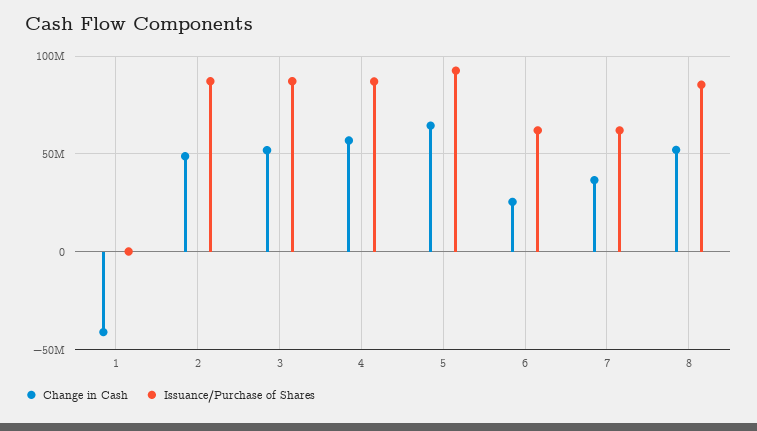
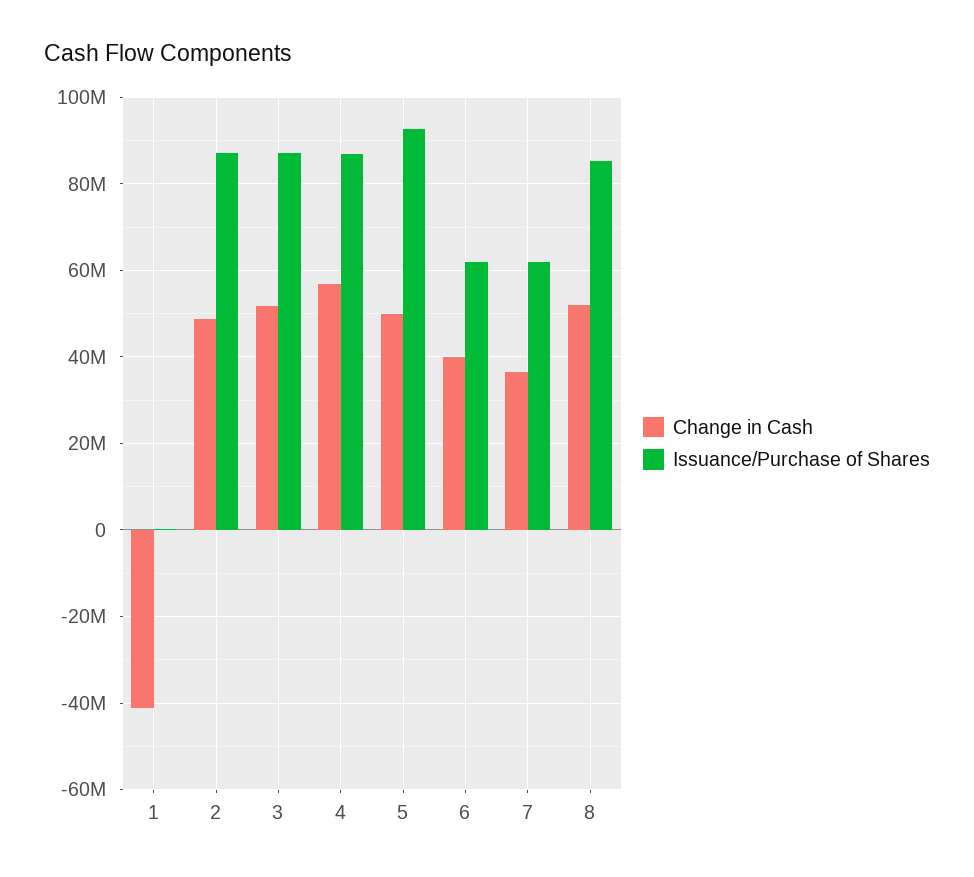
  {
    "Change in Cash": {
      "1": -42000000,
      "2": 48000000,
      "3": 52000000,
      "4": 56000000,
-     "5": 65000000,
+     "5": 50000000,
-     "6": 25000000,
+     "6": 40000000,
      "7": 36000000,
      "8": 52000000
    },
    "Issuance/Purchase of Shares": {
      "1": 0,
      "2": 88000000,
      "3": 88000000,
      "4": 86000000,
      "5": 92000000,
      "6": 62000000,
      "7": 62000000,
      "8": 86000000
    }
  }

